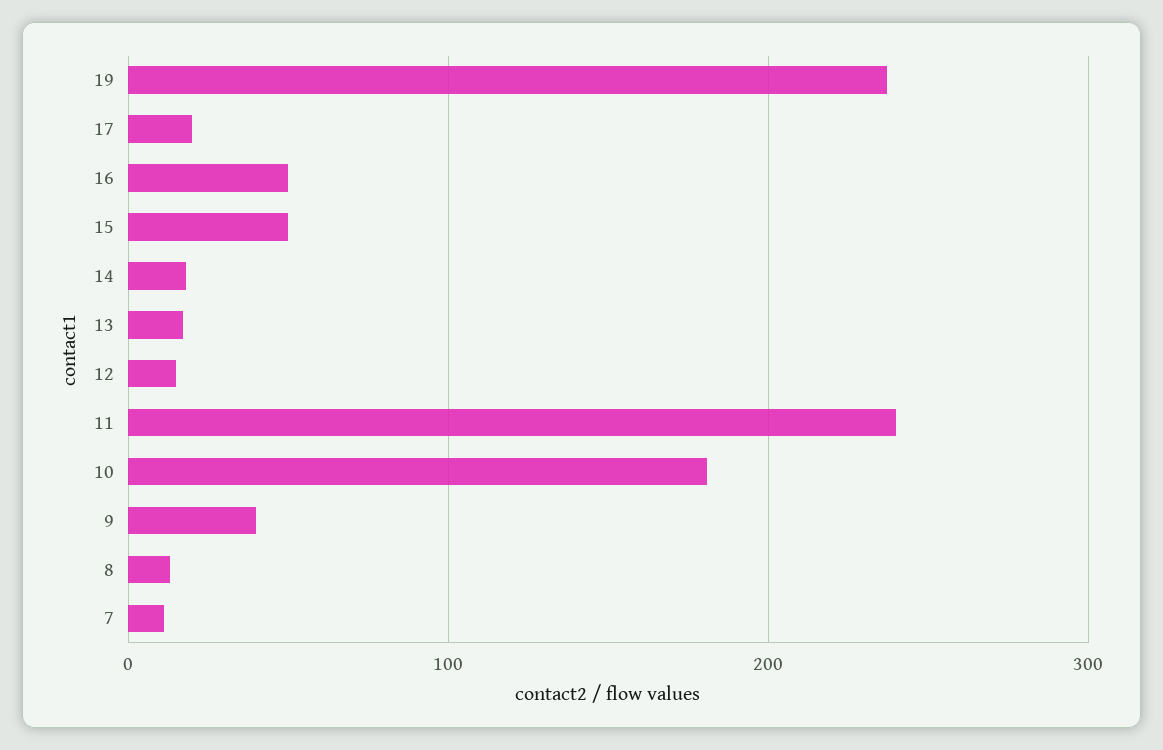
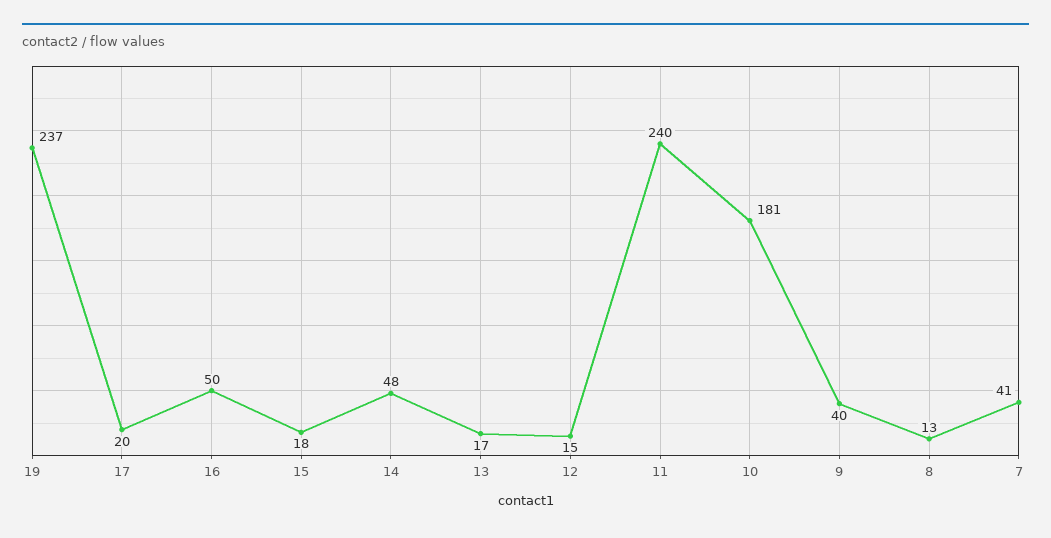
  {
    "19": 237,
    "17": 20,
    "16": 50,
-   "15": 50,
+   "15": 18,
-   "14": 20,
+   "14": 48,
    "13": 17,
    "12": 15,
    "11": 240,
    "10": 181,
    "9": 40,
    "8": 13,
-   "7": 10
+   "7": 41
  }

